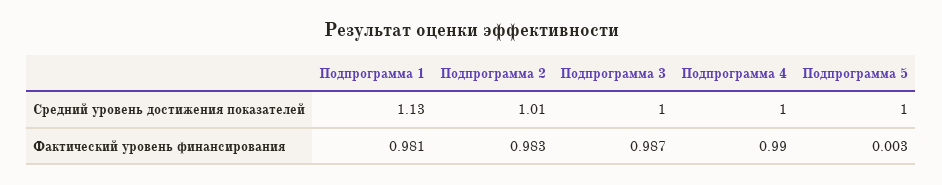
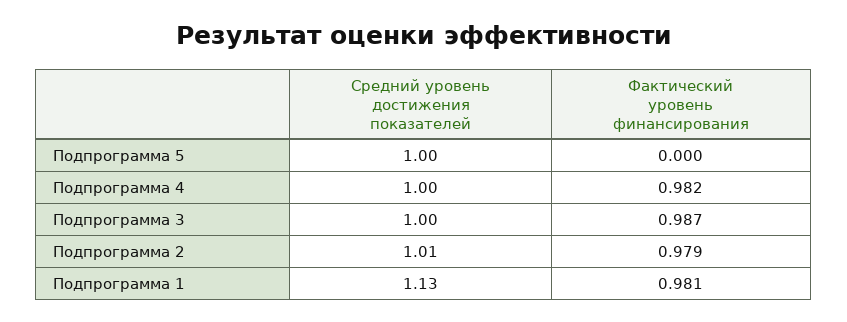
  {
    "Подпрограмма 1": {
      "Средний уровень достижения показателей": 1.13,
      "Фактический уровень финансирования": 0.981
    },
    "Подпрограмма 2": {
      "Средний уровень достижения показателей": 1.01,
-     "Фактический уровень финансирования": 0.983
+     "Фактический уровень финансирования": 0.979
    },
    "Подпрограмма 3": {
      "Средний уровень достижения показателей": 1,
      "Фактический уровень финансирования": 0.987
    },
    "Подпрограмма 4": {
      "Средний уровень достижения показателей": 1,
-     "Фактический уровень финансирования": 0.99
+     "Фактический уровень финансирования": 0.982
    },
    "Подпрограмма 5": {
      "Средний уровень достижения показателей": 1,
-     "Фактический уровень финансирования": 0.003
+     "Фактический уровень финансирования": 0
    }
  }

